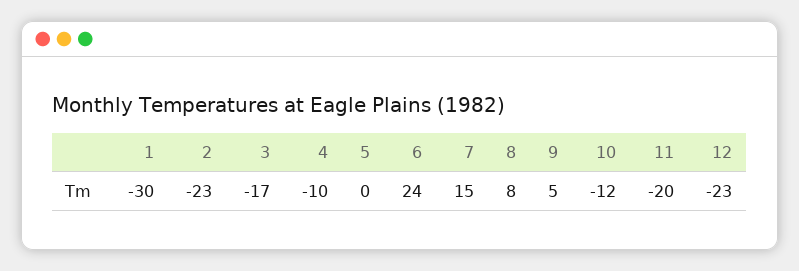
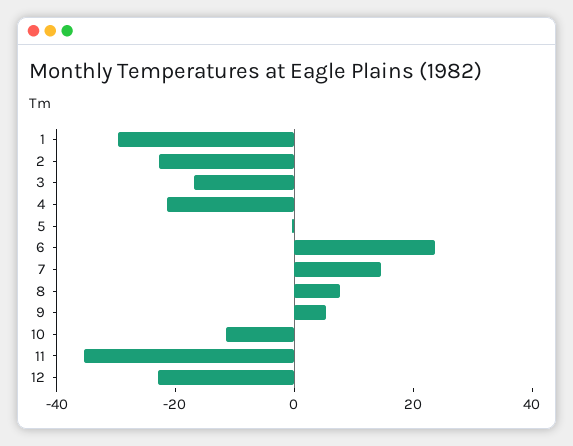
  {
    "1": -30,
    "2": -23,
    "3": -17,
-   "4": -10,
+   "4": -20,
    "5": 0,
    "6": 24,
    "7": 15,
    "8": 8,
    "9": 5,
    "10": -12,
-   "11": -20,
+   "11": -35,
    "12": -23
  }

